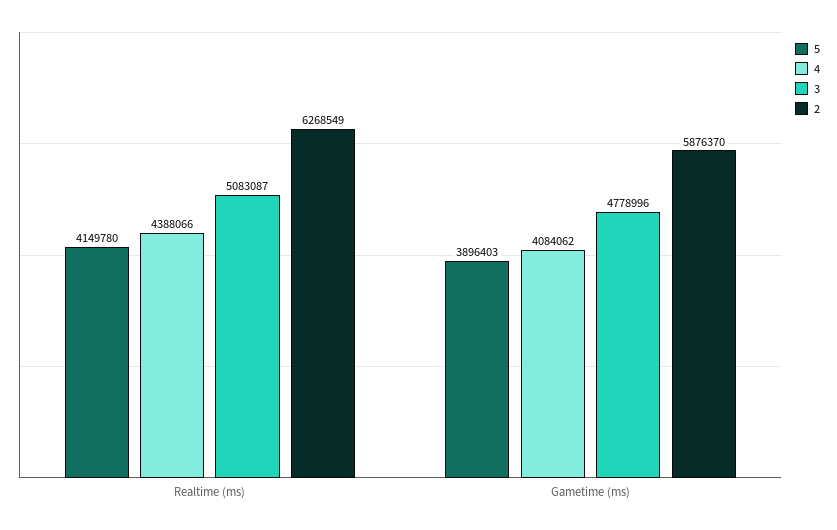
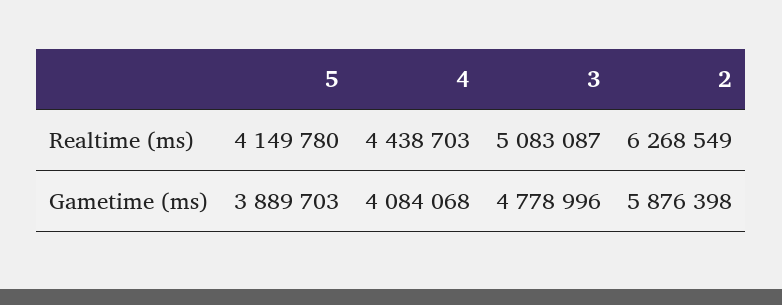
  {
    "5": {
      "Realtime (ms)": 4149780,
-     "Gametime (ms)": 3896403
+     "Gametime (ms)": 3889703
    },
    "4": {
-     "Realtime (ms)": 4388066,
+     "Realtime (ms)": 4438703,
-     "Gametime (ms)": 4084062
+     "Gametime (ms)": 4084068
    },
    "3": {
      "Realtime (ms)": 5083087,
      "Gametime (ms)": 4778996
    },
    "2": {
      "Realtime (ms)": 6268549,
-     "Gametime (ms)": 5876370
+     "Gametime (ms)": 5876398
    }
  }

